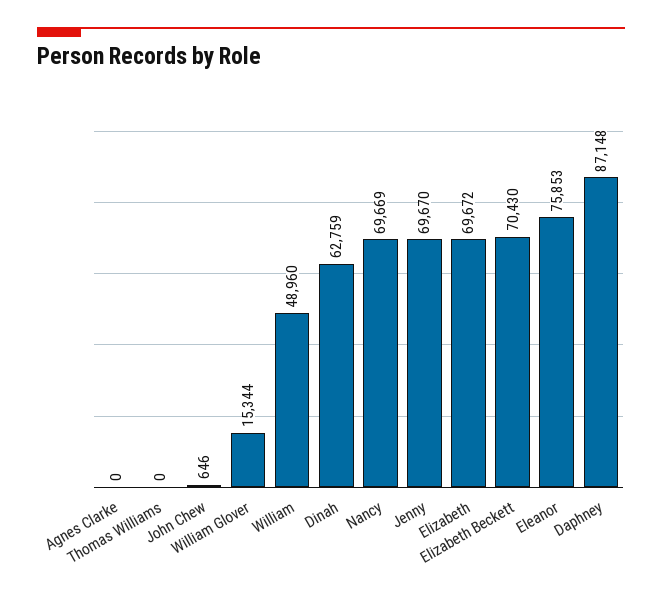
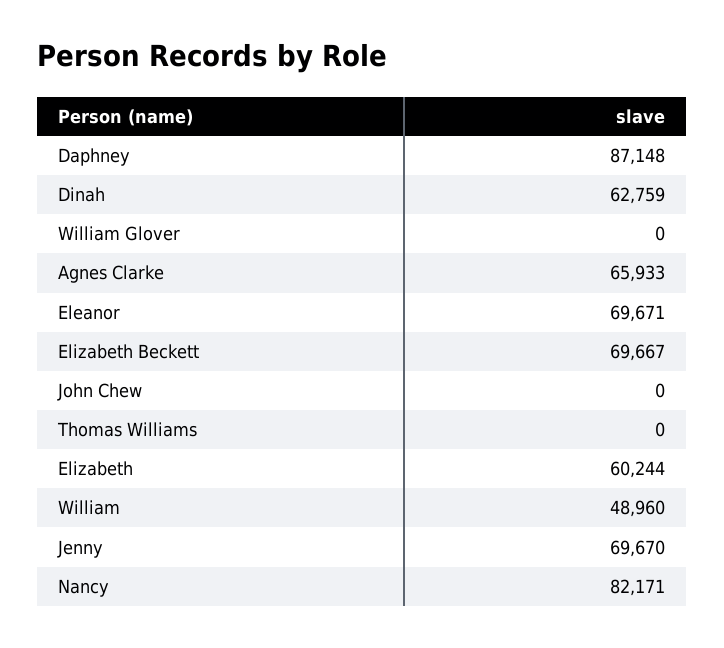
  {
-   "Agnes Clarke": 0,
+   "Agnes Clarke": 65933,
    "Thomas Williams": 0,
-   "John Chew": 646,
+   "John Chew": 0,
-   "William Glover": 15344,
+   "William Glover": 0,
    "William": 48960,
    "Dinah": 62759,
-   "Nancy": 69669,
+   "Nancy": 82171,
    "Jenny": 69670,
-   "Elizabeth": 69672,
+   "Elizabeth": 60244,
-   "Elizabeth Beckett": 70430,
+   "Elizabeth Beckett": 69667,
-   "Eleanor": 75853,
+   "Eleanor": 69671,
    "Daphney": 87148
  }

